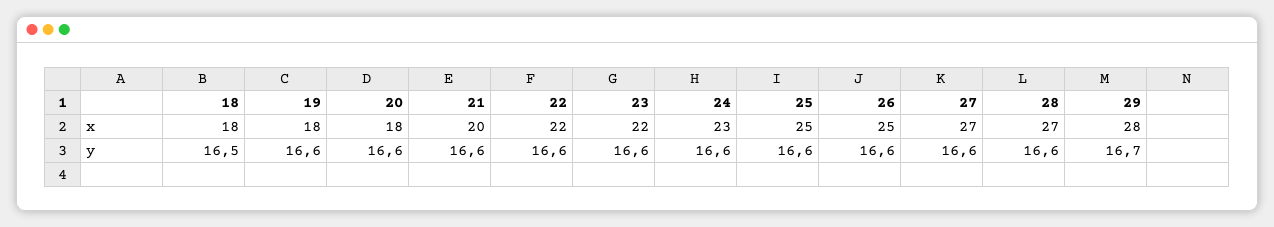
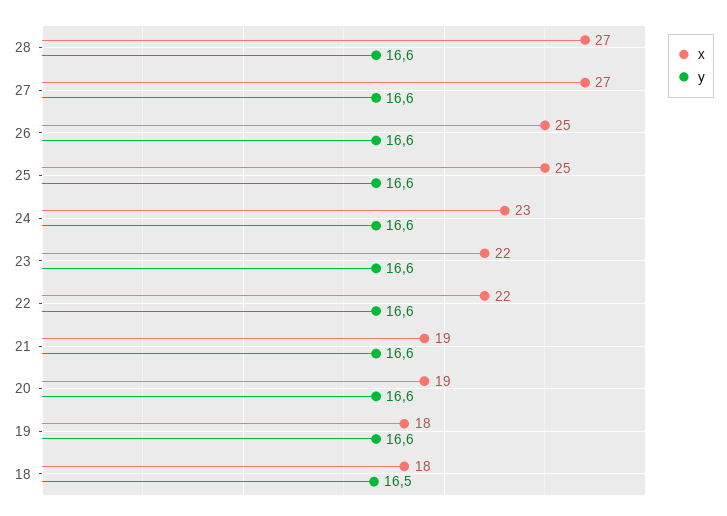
  {
    "x": {
      "18": 18,
      "19": 18,
-     "20": 18,
+     "20": 19,
-     "21": 20,
+     "21": 19,
      "22": 22,
      "23": 22,
      "24": 23,
      "25": 25,
      "26": 25,
      "27": 27,
-     "28": 27,
+     "28": 27
-     "29": 28
    },
    "y": {
      "18": 16.5,
      "19": 16.6,
      "20": 16.6,
      "21": 16.6,
      "22": 16.6,
      "23": 16.6,
      "24": 16.6,
      "25": 16.6,
      "26": 16.6,
      "27": 16.6,
-     "28": 16.6,
+     "28": 16.6
-     "29": 16.7
    }
  }

